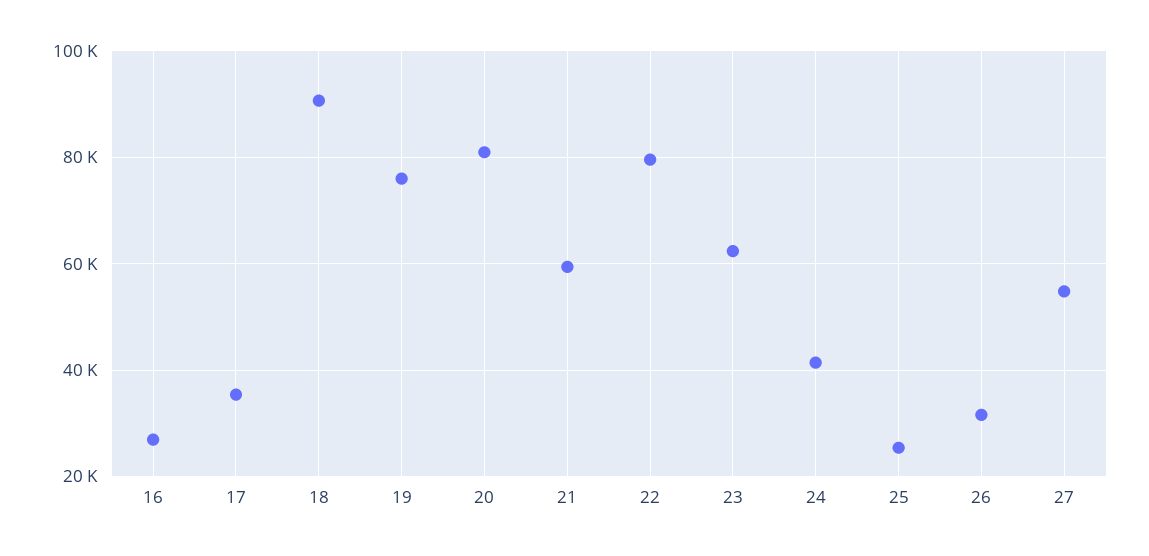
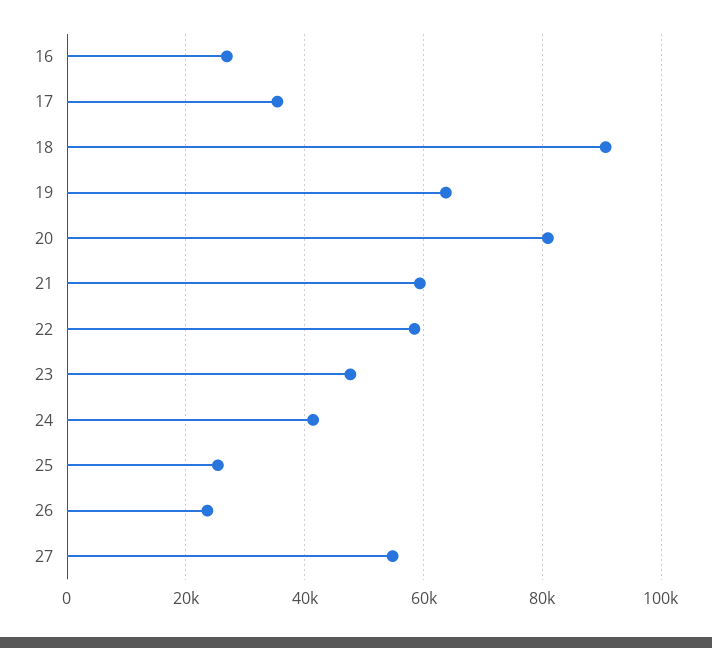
  {
    "16": 26000,
    "17": 36000,
    "18": 90000,
-   "19": 76000,
+   "19": 64000,
    "20": 80000,
    "21": 60000,
-   "22": 80000,
+   "22": 58000,
-   "23": 62000,
+   "23": 48000,
    "24": 42000,
    "25": 26000,
-   "26": 32000,
+   "26": 24000,
    "27": 54000
  }

